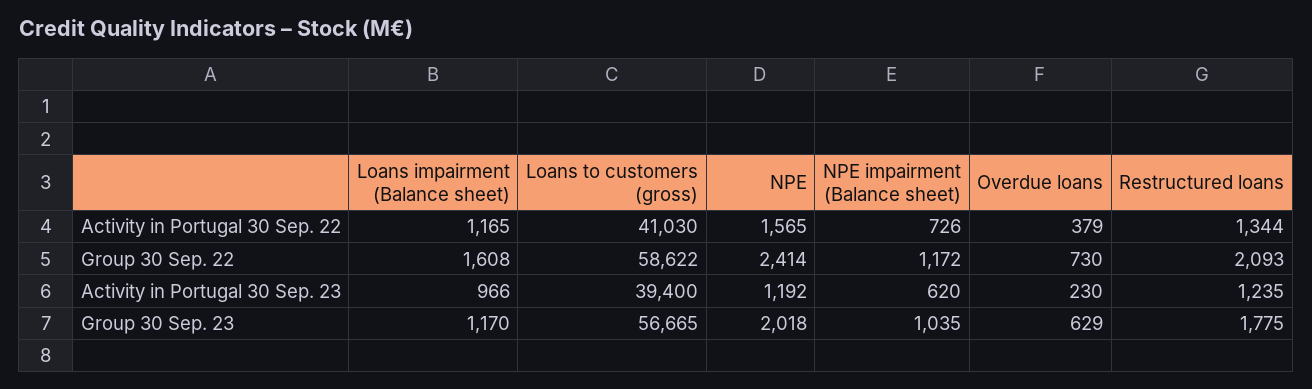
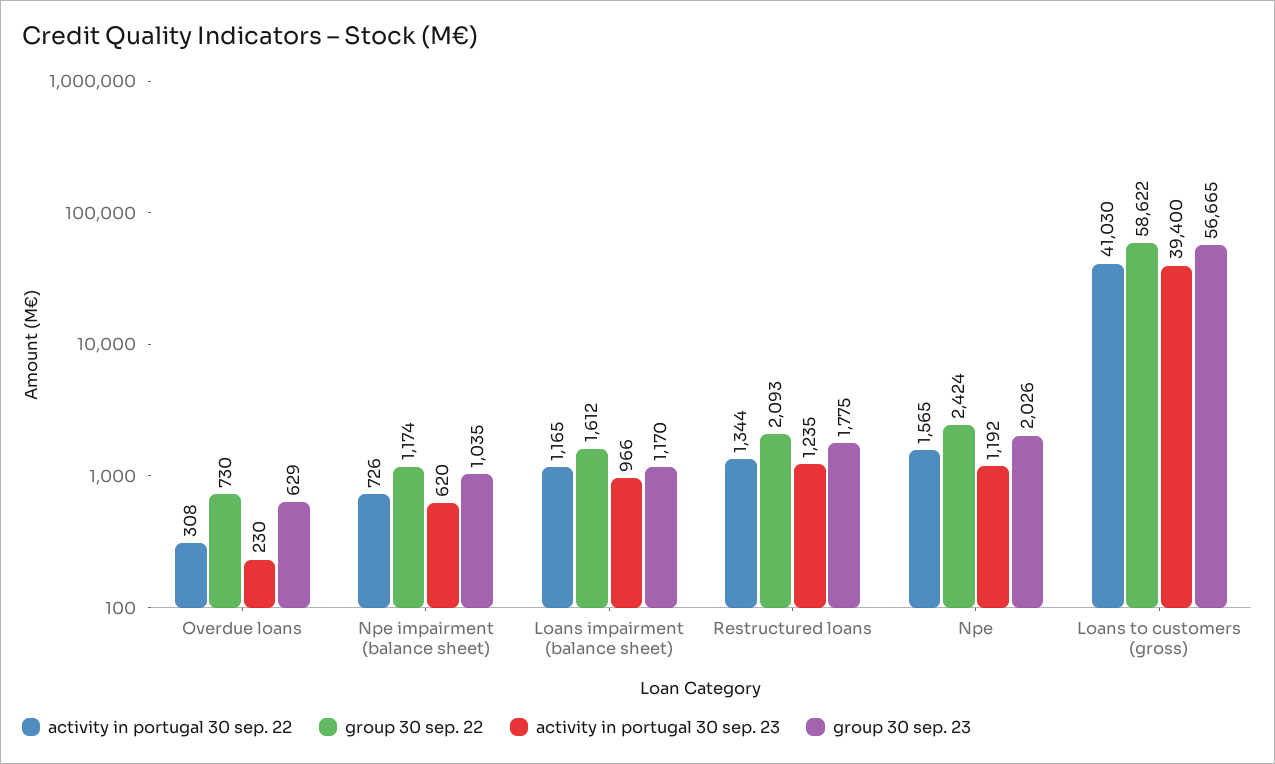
  {
    "Activity in Portugal 30 Sep. 22": {
      "Loans impairment (Balance sheet)": 1165,
      "Loans to customers (gross)": 41030,
      "NPE": 1565,
      "NPE impairment (Balance sheet)": 726,
-     "Overdue loans": 379,
+     "Overdue loans": 308,
      "Restructured loans": 1344
    },
    "Group 30 Sep. 22": {
-     "Loans impairment (Balance sheet)": 1608,
+     "Loans impairment (Balance sheet)": 1612,
      "Loans to customers (gross)": 58622,
-     "NPE": 2414,
+     "NPE": 2424,
-     "NPE impairment (Balance sheet)": 1172,
+     "NPE impairment (Balance sheet)": 1174,
      "Overdue loans": 730,
      "Restructured loans": 2093
    },
    "Activity in Portugal 30 Sep. 23": {
      "Loans impairment (Balance sheet)": 966,
      "Loans to customers (gross)": 39400,
      "NPE": 1192,
      "NPE impairment (Balance sheet)": 620,
      "Overdue loans": 230,
      "Restructured loans": 1235
    },
    "Group 30 Sep. 23": {
      "Loans impairment (Balance sheet)": 1170,
      "Loans to customers (gross)": 56665,
-     "NPE": 2018,
+     "NPE": 2026,
      "NPE impairment (Balance sheet)": 1035,
      "Overdue loans": 629,
      "Restructured loans": 1775
    }
  }

